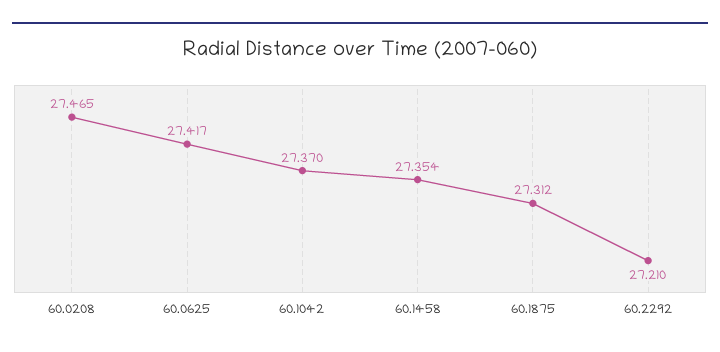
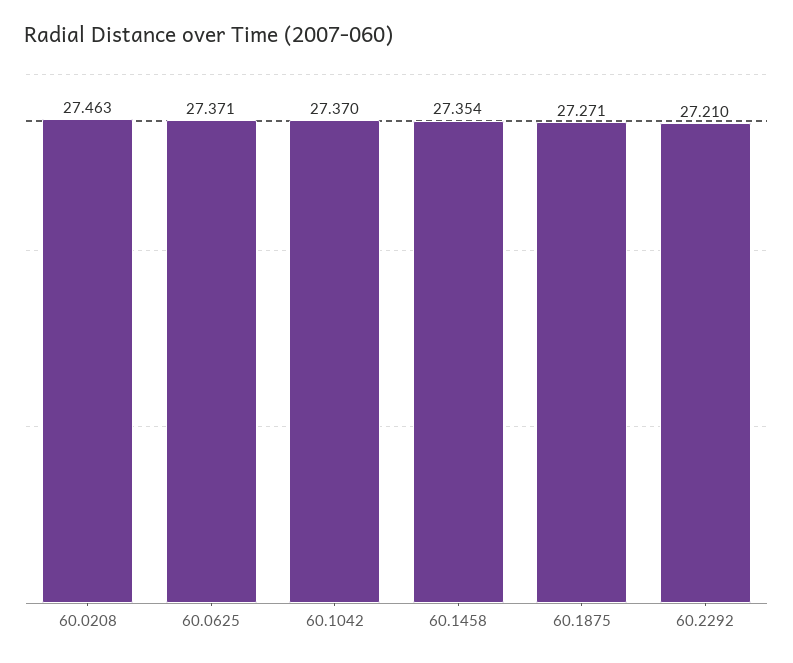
  {
-   "60.0208": 27.465,
+   "60.0208": 27.463,
-   "60.0625": 27.417,
+   "60.0625": 27.371,
    "60.1042": 27.37,
    "60.1458": 27.354,
-   "60.1875": 27.312,
+   "60.1875": 27.271,
    "60.2292": 27.21
  }

